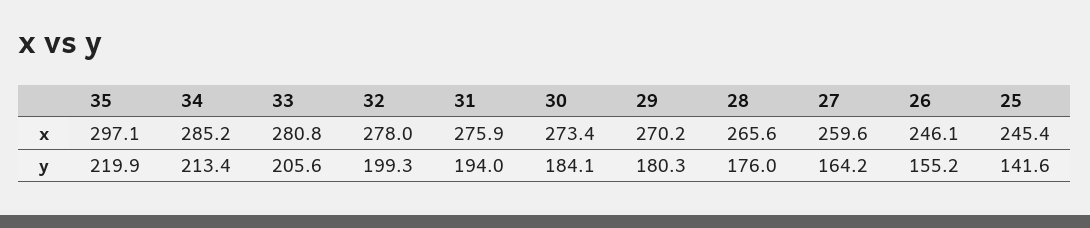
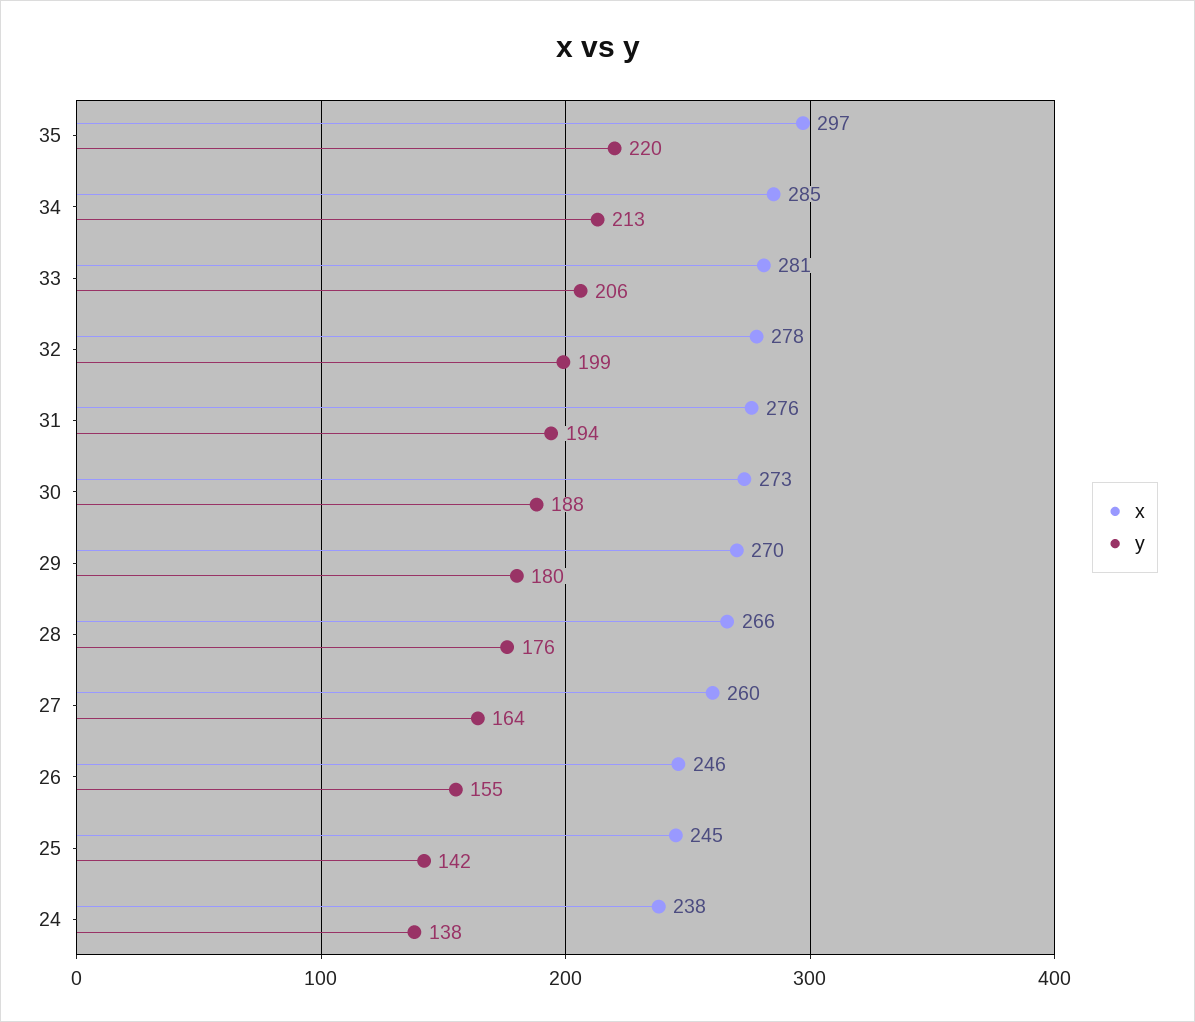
  {
    "x": {
      "35": 297.1,
      "34": 285.2,
      "33": 280.8,
      "32": 278,
      "31": 275.9,
      "30": 273.4,
      "29": 270.2,
      "28": 265.6,
      "27": 259.6,
      "26": 246.1,
-     "25": 245.4
+     "25": 245.4,
+     "24": 238
    },
    "y": {
      "35": 219.9,
      "34": 213.4,
      "33": 205.6,
      "32": 199.3,
      "31": 194,
-     "30": 184.1,
+     "30": 188,
      "29": 180.3,
      "28": 176,
      "27": 164.2,
      "26": 155.2,
-     "25": 141.6
+     "25": 141.6,
+     "24": 138
    }
  }

